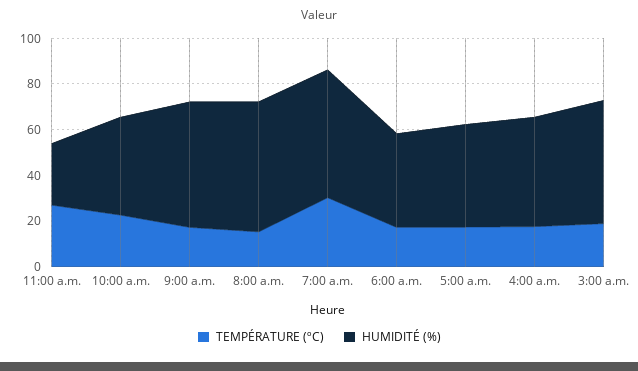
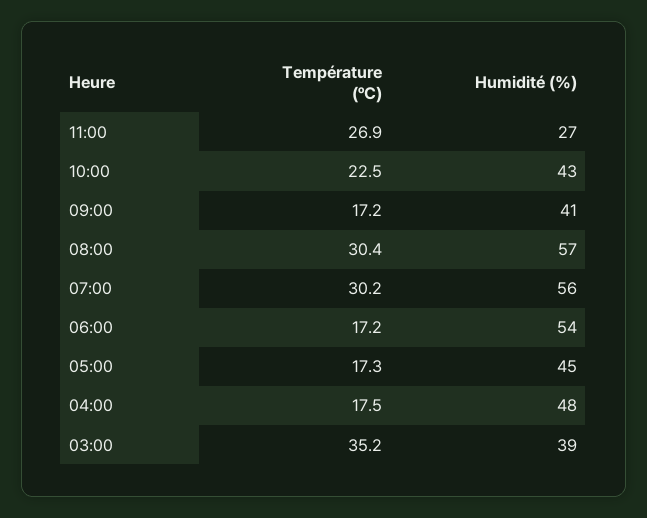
  {
    "TEMPÉRATURE (ºC)": {
      "11:00 a.m.": 26.9,
      "10:00 a.m.": 22.5,
      "9:00 a.m.": 17.2,
-     "8:00 a.m.": 15,
+     "8:00 a.m.": 30.4,
      "7:00 a.m.": 30.2,
      "6:00 a.m.": 17.2,
      "5:00 a.m.": 17.3,
      "4:00 a.m.": 17.5,
-     "3:00 a.m.": 20
+     "3:00 a.m.": 35.2
    },
    "HUMIDITÉ (%)": {
      "11:00 a.m.": 27,
      "10:00 a.m.": 43,
-     "9:00 a.m.": 55,
+     "9:00 a.m.": 41,
      "8:00 a.m.": 57,
      "7:00 a.m.": 56,
-     "6:00 a.m.": 40,
+     "6:00 a.m.": 54,
      "5:00 a.m.": 45,
      "4:00 a.m.": 48,
-     "3:00 a.m.": 55
+     "3:00 a.m.": 39
    }
  }

